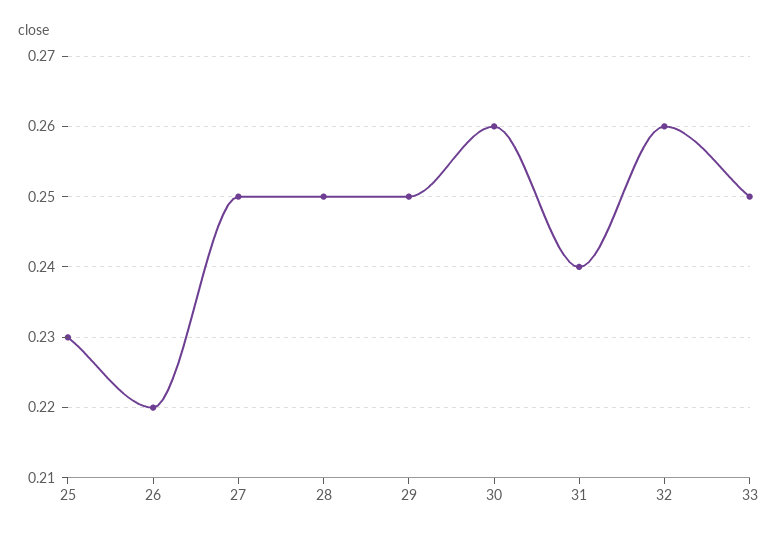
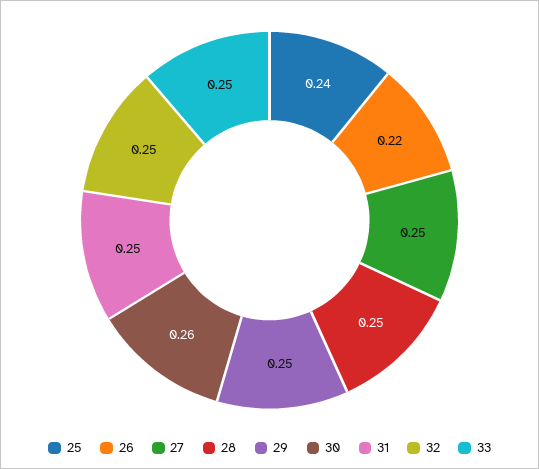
  {
-   "25": 0.23,
+   "25": 0.24,
    "26": 0.22,
    "27": 0.25,
    "28": 0.25,
    "29": 0.25,
    "30": 0.26,
-   "31": 0.24,
+   "31": 0.25,
-   "32": 0.26,
+   "32": 0.25,
    "33": 0.25
  }

